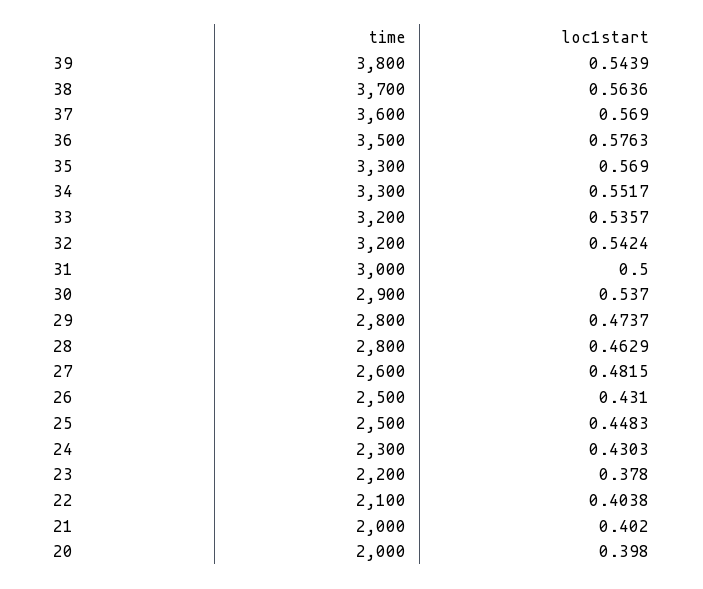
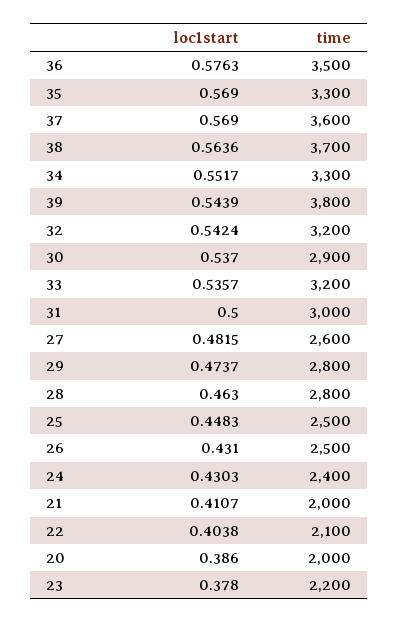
  {
    "time": {
      "39": 3800,
      "38": 3700,
      "37": 3600,
      "36": 3500,
      "35": 3300,
      "34": 3300,
      "33": 3200,
      "32": 3200,
      "31": 3000,
      "30": 2900,
      "29": 2800,
      "28": 2800,
      "27": 2600,
      "26": 2500,
      "25": 2500,
-     "24": 2300,
+     "24": 2400,
      "23": 2200,
      "22": 2100,
      "21": 2000,
      "20": 2000
    },
    "loc1start": {
      "39": 0.5439,
      "38": 0.5636,
      "37": 0.569,
      "36": 0.5763,
      "35": 0.569,
      "34": 0.5517,
      "33": 0.5357,
      "32": 0.5424,
      "31": 0.5,
      "30": 0.537,
      "29": 0.4737,
-     "28": 0.4629,
+     "28": 0.463,
      "27": 0.4815,
      "26": 0.431,
      "25": 0.4483,
      "24": 0.4303,
      "23": 0.378,
      "22": 0.4038,
-     "21": 0.402,
+     "21": 0.4107,
-     "20": 0.398
+     "20": 0.386
    }
  }

